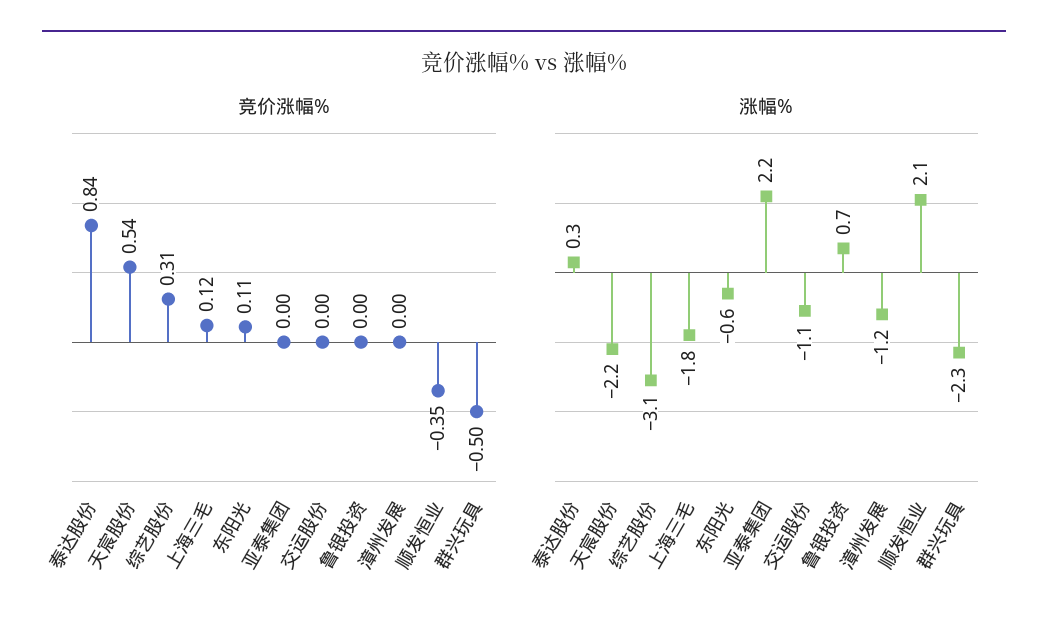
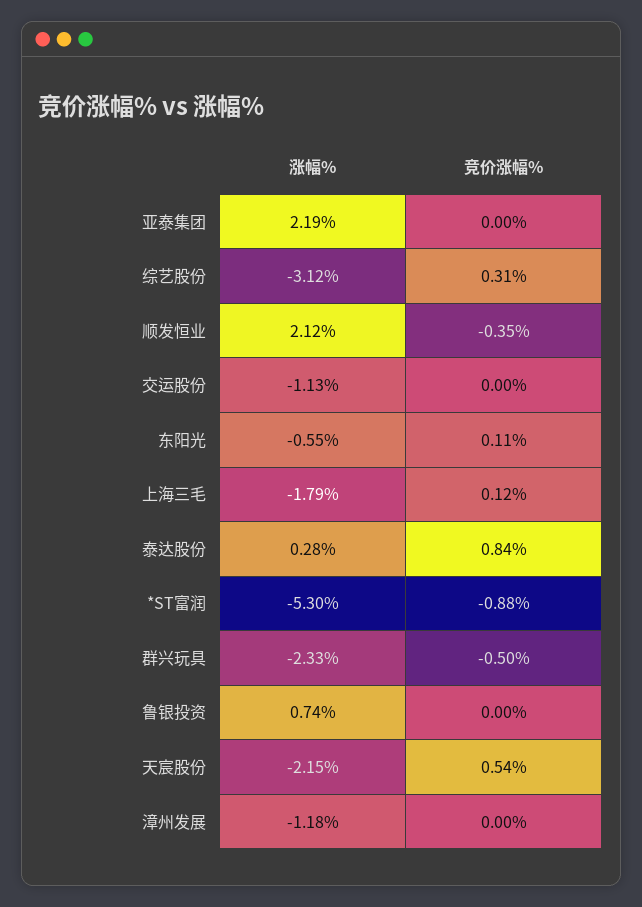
  {
    "竞价涨幅%": {
      "泰达股份": 0.84,
      "天宸股份": 0.54,
      "综艺股份": 0.31,
      "上海三毛": 0.12,
      "东阳光": 0.11,
      "亚泰集团": 0,
      "交运股份": 0,
      "鲁银投资": 0,
      "漳州发展": 0,
      "顺发恒业": -0.35,
-     "群兴玩具": -0.5
+     "群兴玩具": -0.5,
+     "*ST富润": -0.88
    },
    "涨幅%": {
      "泰达股份": 0.28,
      "天宸股份": -2.15,
      "综艺股份": -3.12,
      "上海三毛": -1.79,
      "东阳光": -0.55,
      "亚泰集团": 2.19,
      "交运股份": -1.13,
      "鲁银投资": 0.74,
      "漳州发展": -1.18,
      "顺发恒业": 2.12,
-     "群兴玩具": -2.33
+     "群兴玩具": -2.33,
+     "*ST富润": -5.3
    }
  }

